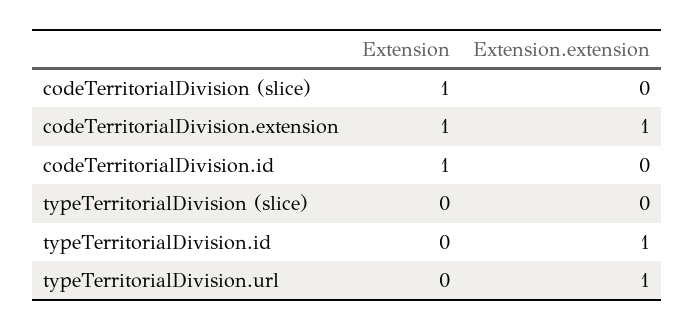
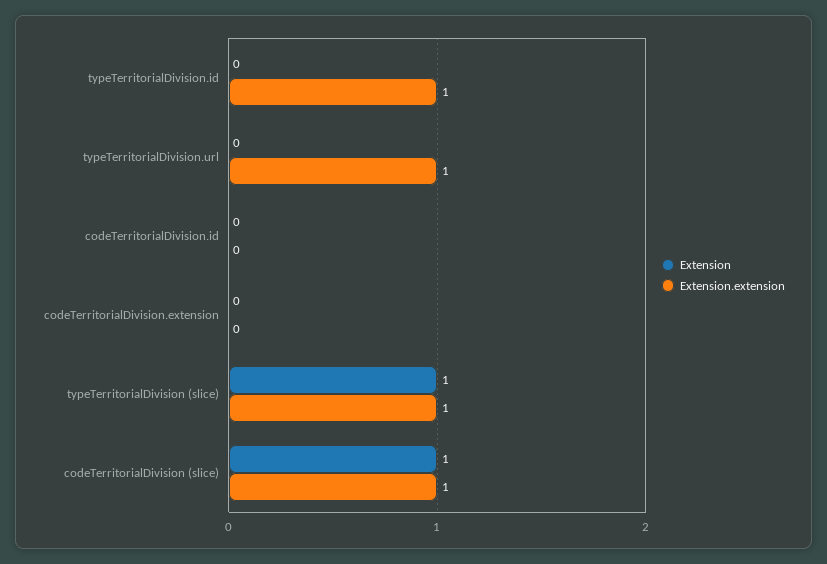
  {
    "Extension": {
      "codeTerritorialDivision (slice)": 1,
-     "codeTerritorialDivision.extension": 1,
+     "codeTerritorialDivision.extension": 0,
-     "codeTerritorialDivision.id": 1,
+     "codeTerritorialDivision.id": 0,
-     "typeTerritorialDivision (slice)": 0,
+     "typeTerritorialDivision (slice)": 1,
      "typeTerritorialDivision.id": 0,
      "typeTerritorialDivision.url": 0
    },
    "Extension.extension": {
-     "codeTerritorialDivision (slice)": 0,
+     "codeTerritorialDivision (slice)": 1,
-     "codeTerritorialDivision.extension": 1,
+     "codeTerritorialDivision.extension": 0,
      "codeTerritorialDivision.id": 0,
-     "typeTerritorialDivision (slice)": 0,
+     "typeTerritorialDivision (slice)": 1,
      "typeTerritorialDivision.id": 1,
      "typeTerritorialDivision.url": 1
    }
  }

